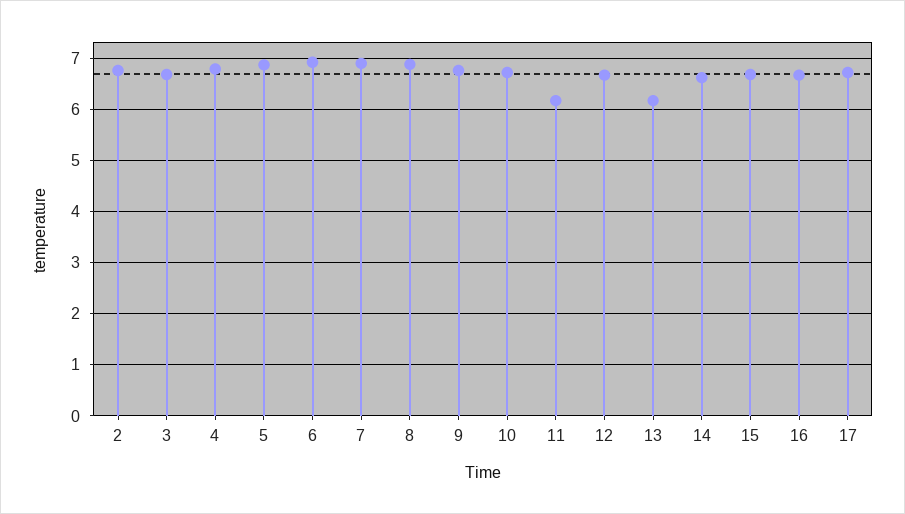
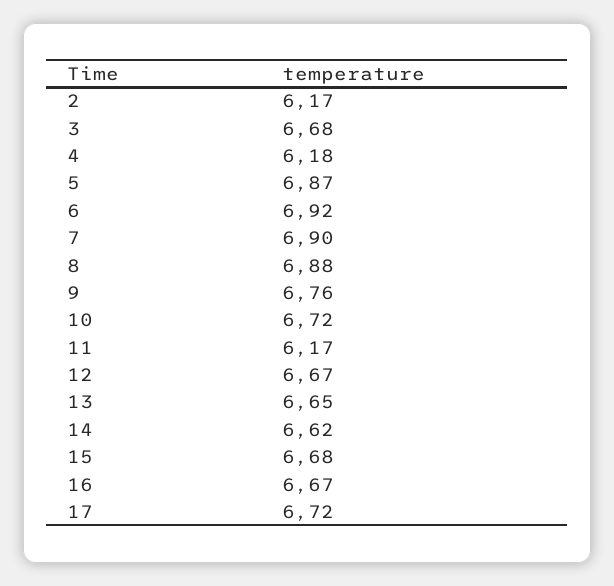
  {
-   "2": 6.8,
+   "2": 6.17,
    "3": 6.68,
-   "4": 6.8,
+   "4": 6.18,
    "5": 6.87,
    "6": 6.92,
    "7": 6.9,
    "8": 6.88,
    "9": 6.76,
    "10": 6.72,
    "11": 6.17,
    "12": 6.67,
-   "13": 6.2,
+   "13": 6.65,
    "14": 6.62,
    "15": 6.68,
    "16": 6.67,
    "17": 6.72
  }

